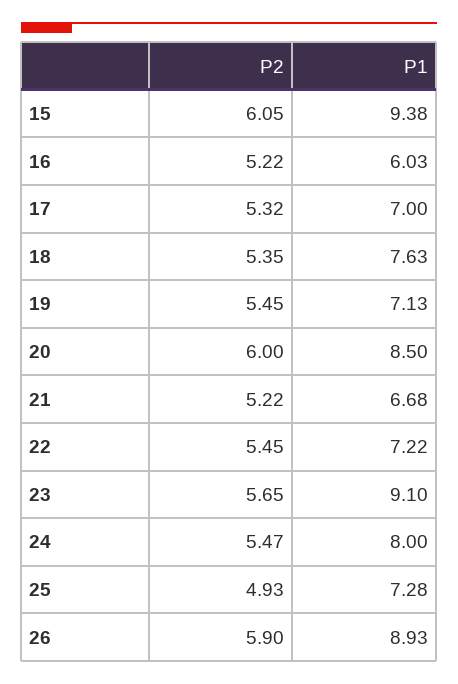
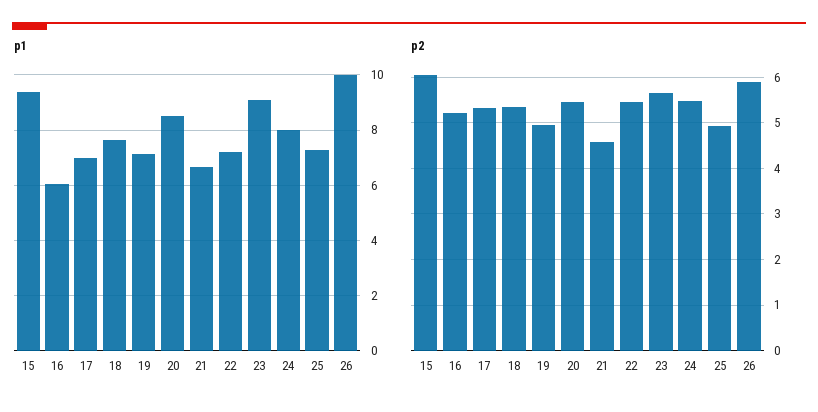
  {
    "P2": {
      "15": 6.05,
      "16": 5.22,
      "17": 5.32,
      "18": 5.35,
-     "19": 5.45,
+     "19": 5,
-     "20": 6,
+     "20": 5.4,
-     "21": 5.22,
+     "21": 4.6,
      "22": 5.45,
      "23": 5.65,
      "24": 5.47,
      "25": 4.93,
      "26": 5.9
    },
    "P1": {
      "15": 9.38,
      "16": 6.03,
      "17": 7,
      "18": 7.63,
      "19": 7.13,
      "20": 8.5,
      "21": 6.68,
      "22": 7.22,
      "23": 9.1,
      "24": 8,
      "25": 7.28,
-     "26": 8.93
+     "26": 10
    }
  }

